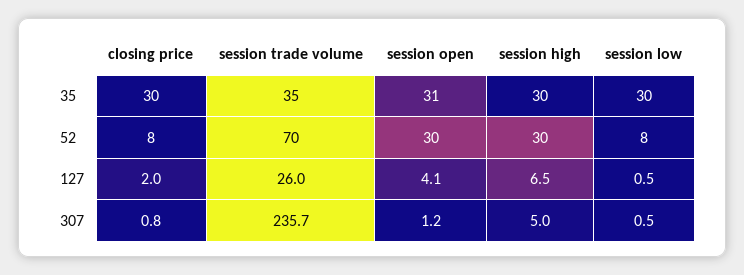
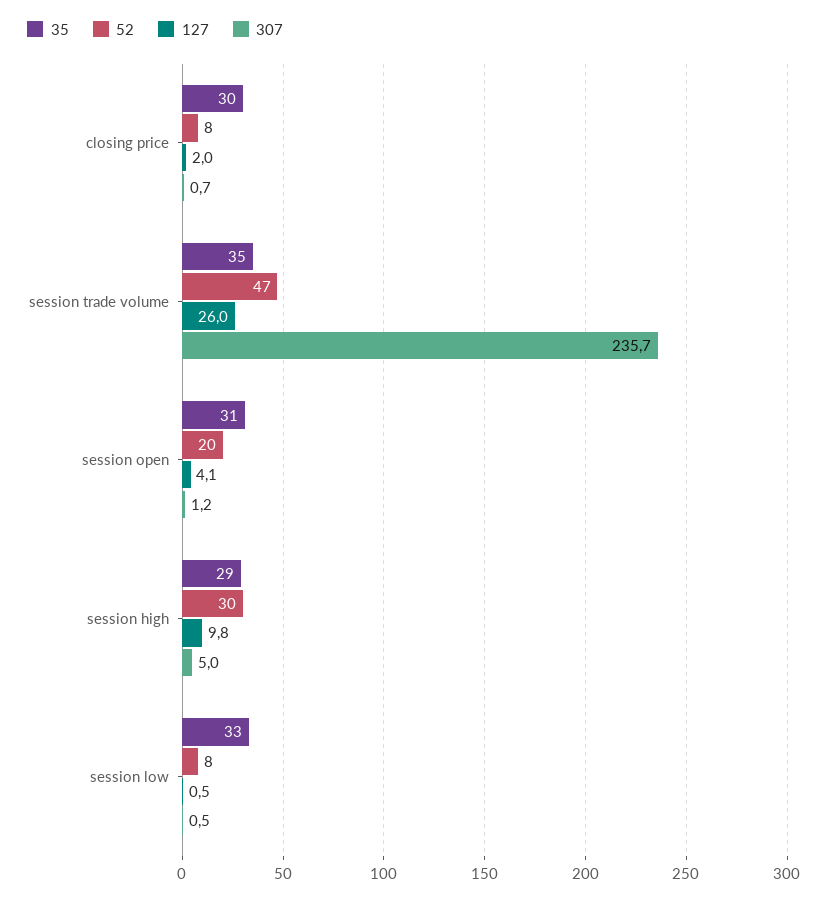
  {
    "35": {
      "closing price": 30,
      "session trade volume": 35,
      "session open": 31,
-     "session high": 30,
+     "session high": 29,
-     "session low": 30
+     "session low": 33
    },
    "52": {
      "closing price": 8,
-     "session trade volume": 70,
+     "session trade volume": 47,
-     "session open": 30,
+     "session open": 20,
      "session high": 30,
      "session low": 8
    },
    "127": {
      "closing price": 2,
      "session trade volume": 26,
      "session open": 4.1,
-     "session high": 6.5,
+     "session high": 9.8,
      "session low": 0.5
    },
    "307": {
-     "closing price": 0.8,
+     "closing price": 0.7,
      "session trade volume": 235.7,
      "session open": 1.2,
      "session high": 5,
      "session low": 0.5
    }
  }

